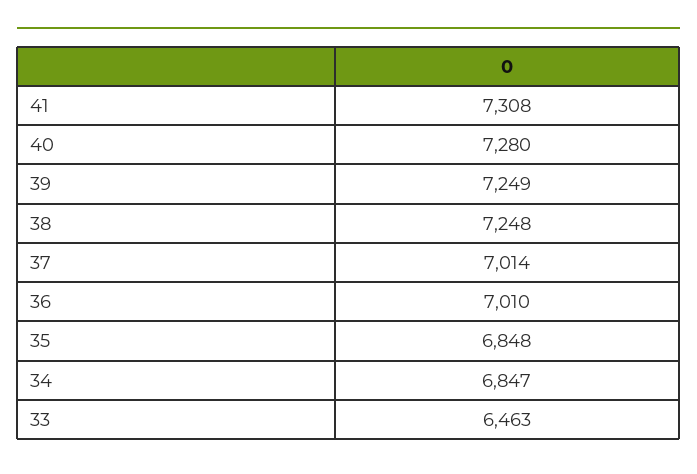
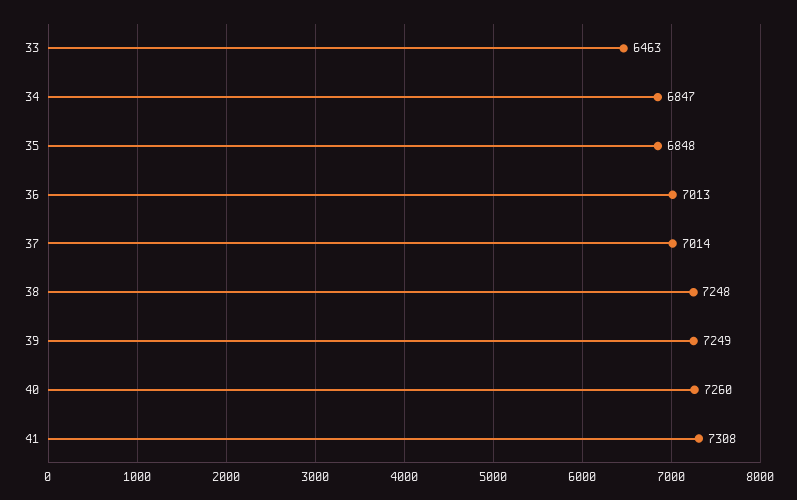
  {
    "41": 7308,
-   "40": 7280,
+   "40": 7260,
    "39": 7249,
    "38": 7248,
    "37": 7014,
-   "36": 7010,
+   "36": 7013,
    "35": 6848,
    "34": 6847,
    "33": 6463
  }

